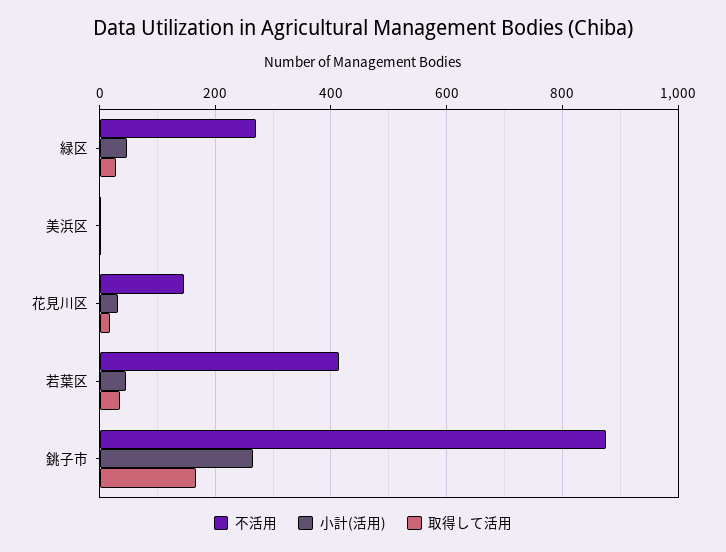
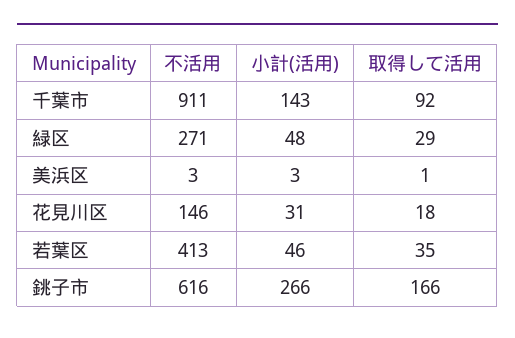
  {
    "不活用": {
      "緑区": 271,
      "美浜区": 3,
      "花見川区": 146,
      "若葉区": 413,
-     "銚子市": 880
+     "銚子市": 616,
+     "千葉市": 911
    },
    "小計(活用)": {
      "緑区": 48,
      "美浜区": 3,
      "花見川区": 31,
      "若葉区": 46,
-     "銚子市": 266
+     "銚子市": 266,
+     "千葉市": 143
    },
    "取得して活用": {
      "緑区": 29,
      "美浜区": 1,
      "花見川区": 18,
      "若葉区": 35,
-     "銚子市": 166
+     "銚子市": 166,
+     "千葉市": 92
    }
  }

